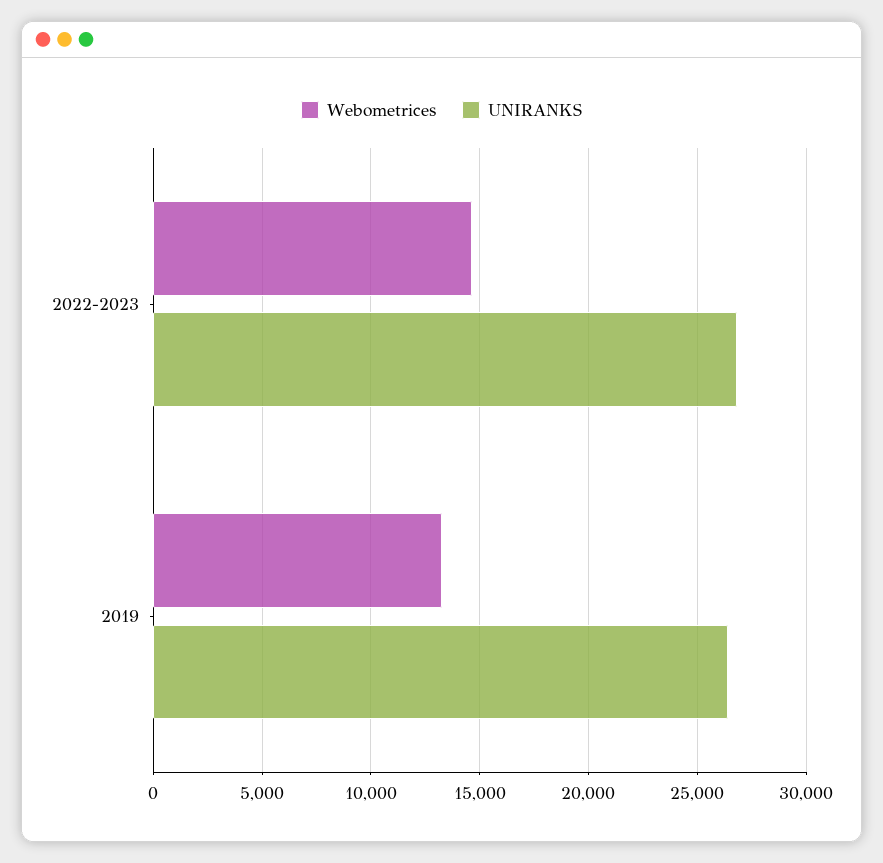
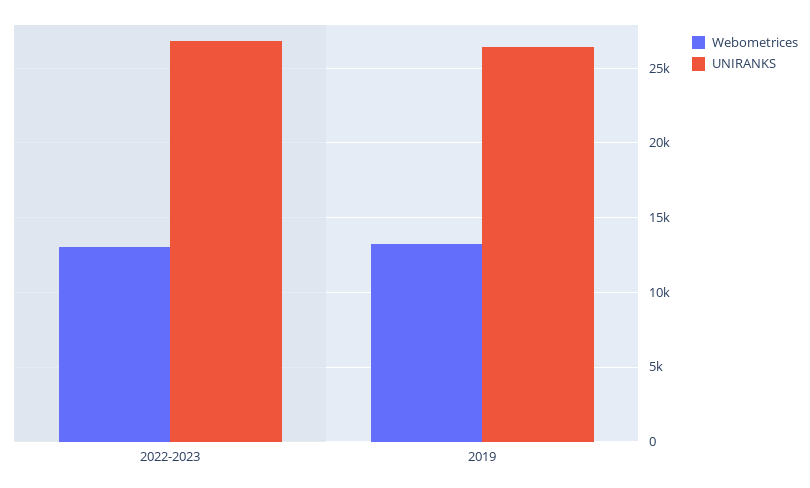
  {
    "Webometrices": {
-     "2022-2023": 14500,
+     "2022-2023": 13000,
      "2019": 13500
    },
    "UNIRANKS": {
      "2022-2023": 27000,
      "2019": 26500
    }
  }

